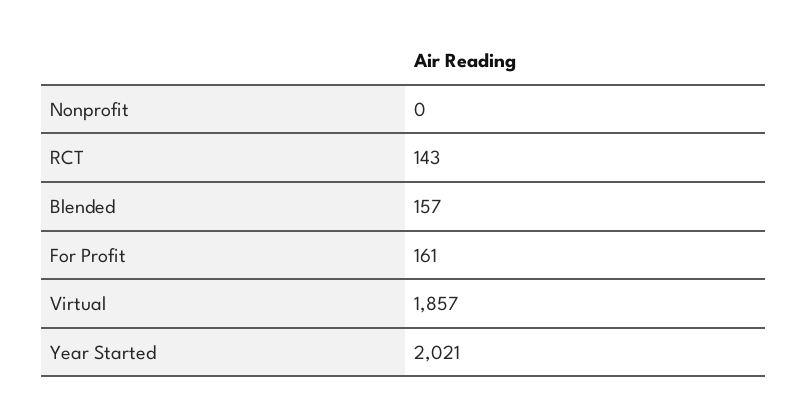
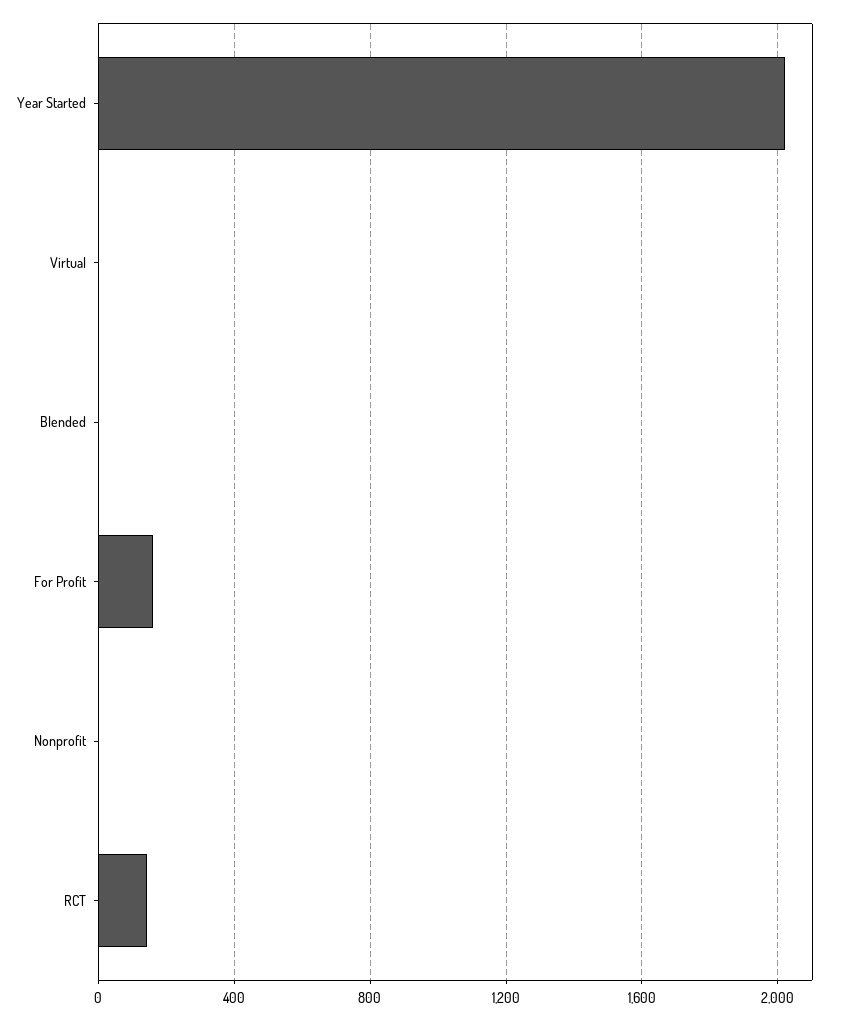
  {
    "Nonprofit": 0,
    "RCT": 143,
-   "Blended": 157,
+   "Blended": 0,
    "For Profit": 161,
-   "Virtual": 1857,
+   "Virtual": 0,
    "Year Started": 2021
  }

